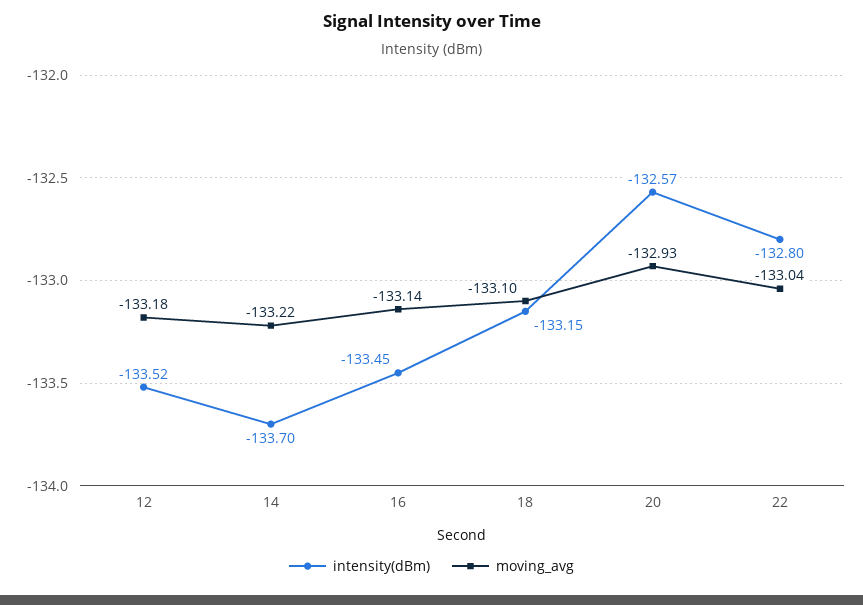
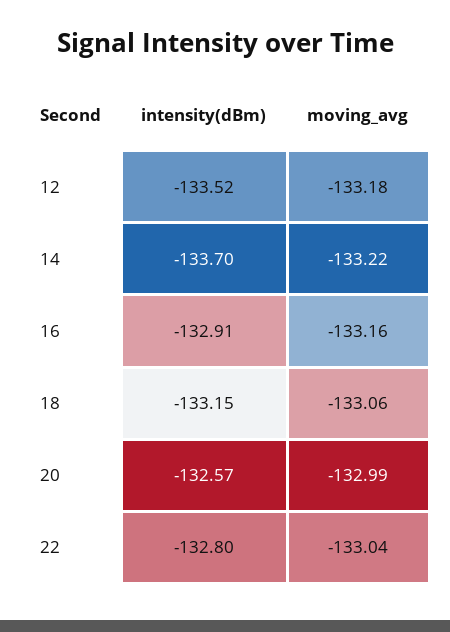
  {
    "intensity(dBm)": {
      "12": -133.52,
      "14": -133.7,
-     "16": -133.45,
+     "16": -132.91,
      "18": -133.15,
      "20": -132.57,
      "22": -132.8
    },
    "moving_avg": {
      "12": -133.18,
      "14": -133.22,
-     "16": -133.14,
+     "16": -133.16,
-     "18": -133.1,
+     "18": -133.06,
-     "20": -132.93,
+     "20": -132.99,
      "22": -133.04
    }
  }

